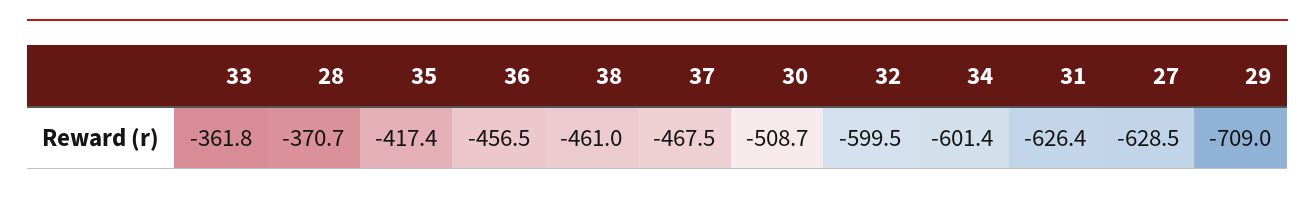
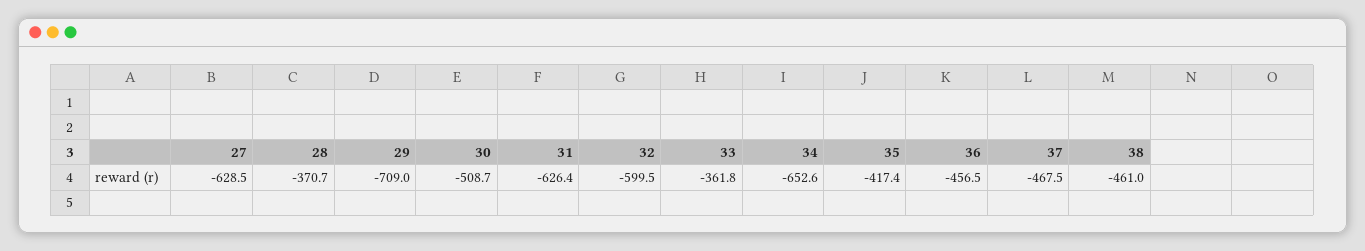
  {
    "33": -361.8,
    "28": -370.7,
    "35": -417.4,
    "36": -456.5,
    "38": -461,
    "37": -467.5,
    "30": -508.7,
    "32": -599.5,
-   "34": -601.4,
+   "34": -652.6,
    "31": -626.4,
    "27": -628.5,
    "29": -709
  }

